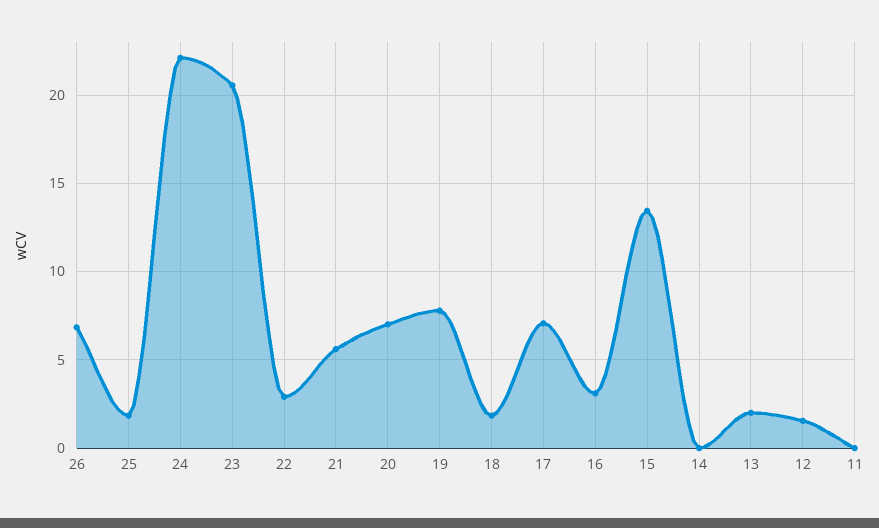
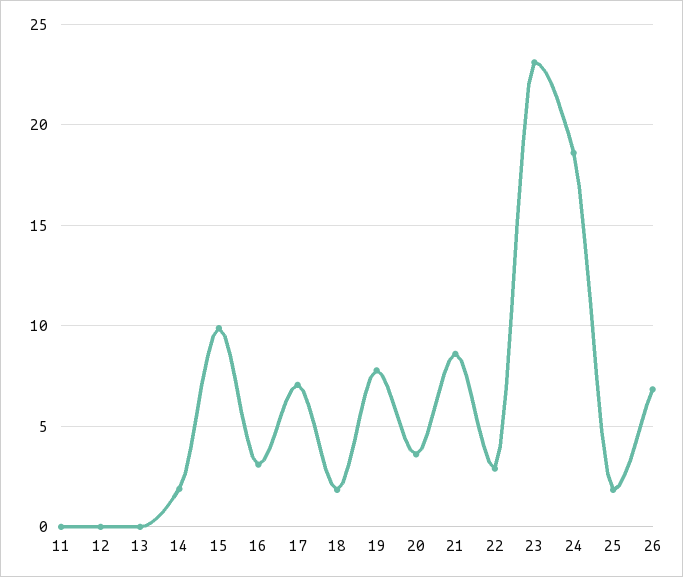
  {
    "26": 7,
    "25": 2,
-   "24": 22,
+   "24": 18.5,
-   "23": 20.5,
+   "23": 23,
    "22": 3,
-   "21": 5.5,
+   "21": 8.5,
-   "20": 7,
+   "20": 3.5,
    "19": 8,
    "18": 2,
    "17": 7,
    "16": 3,
-   "15": 13.5,
+   "15": 10,
-   "14": 0,
+   "14": 2,
-   "13": 2,
+   "13": 0,
-   "12": 1.5,
+   "12": 0,
    "11": 0
  }

